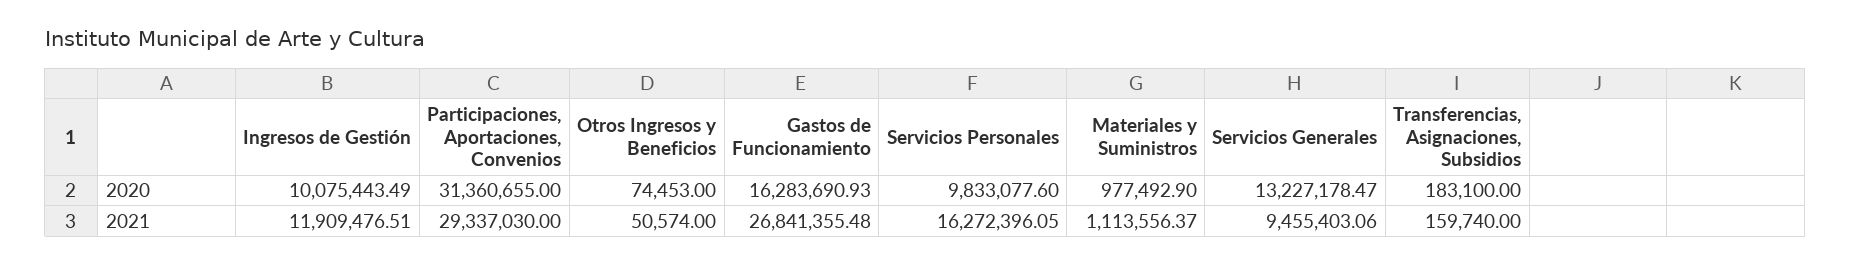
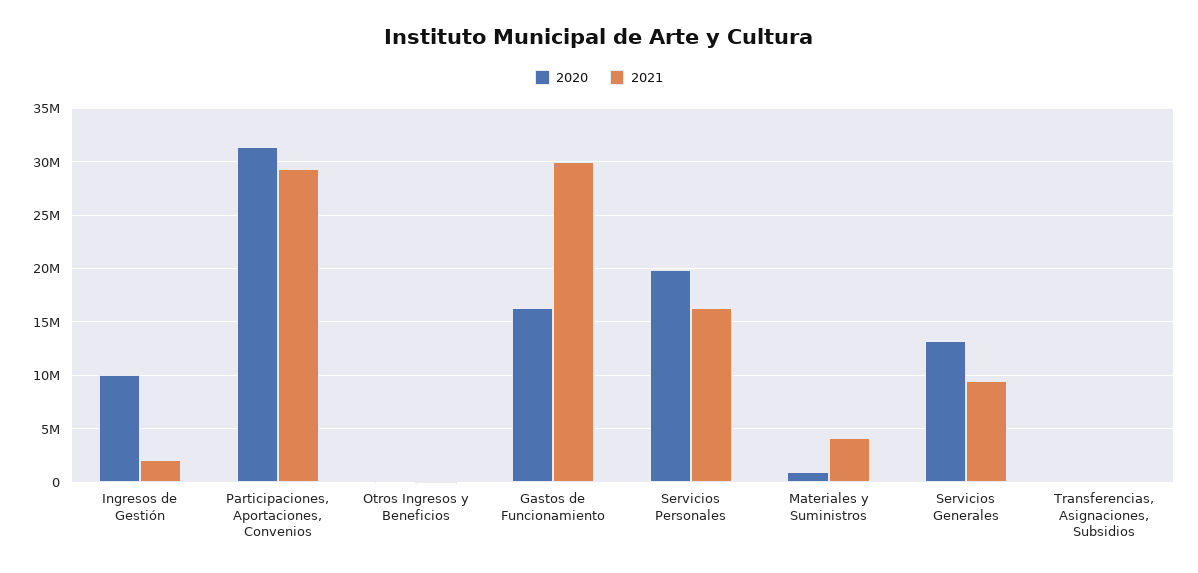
  {
    "2020": {
      "Ingresos de Gestión": 10075443.49,
      "Participaciones, Aportaciones, Convenios": 31360655,
      "Otros Ingresos y Beneficios": 74453,
      "Gastos de Funcionamiento": 16283690.93,
-     "Servicios Personales": 9833077.6,
+     "Servicios Personales": 20000000,
      "Materiales y Suministros": 977492.9,
      "Servicios Generales": 13227178.47,
      "Transferencias, Asignaciones, Subsidios": 183100
    },
    "2021": {
-     "Ingresos de Gestión": 11909476.51,
+     "Ingresos de Gestión": 2000000,
      "Participaciones, Aportaciones, Convenios": 29337030,
      "Otros Ingresos y Beneficios": 50574,
-     "Gastos de Funcionamiento": 26841355.48,
+     "Gastos de Funcionamiento": 30000000,
      "Servicios Personales": 16272396.05,
-     "Materiales y Suministros": 1113556.37,
+     "Materiales y Suministros": 4000000,
      "Servicios Generales": 9455403.06,
      "Transferencias, Asignaciones, Subsidios": 159740
    }
  }

